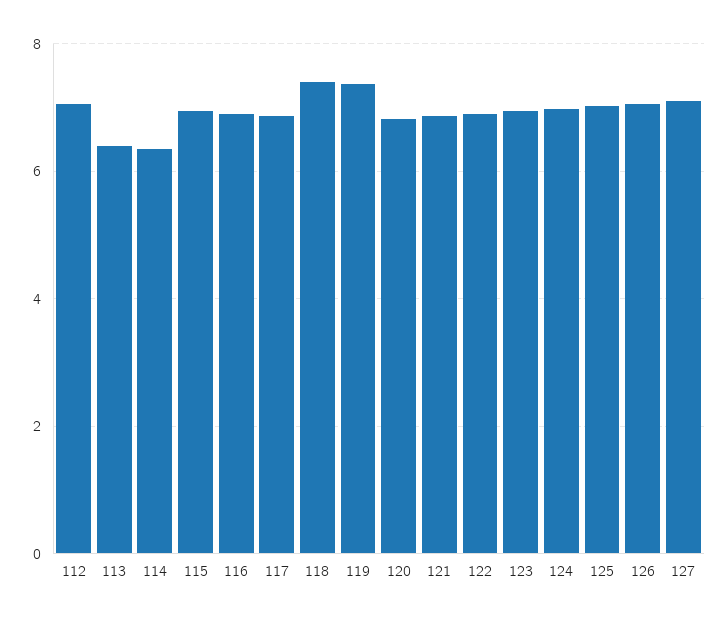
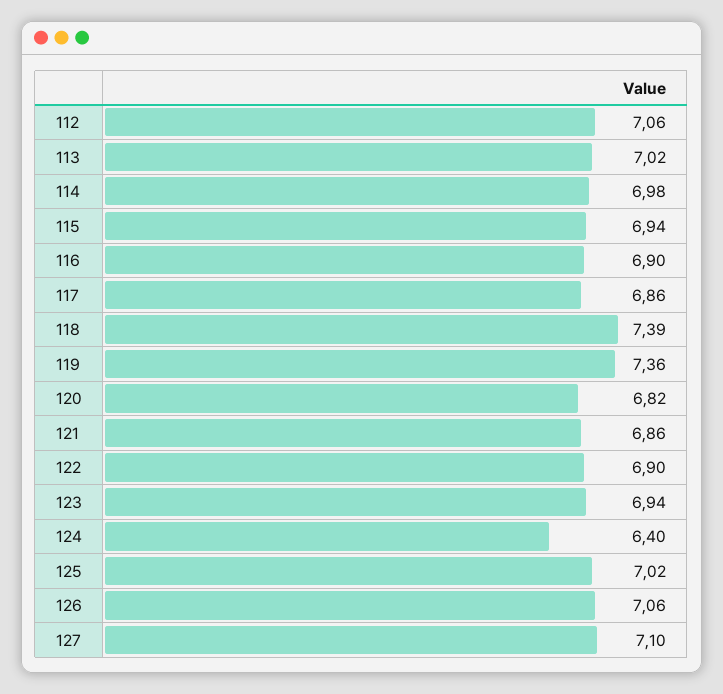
  {
    "112": 7.06,
-   "113": 6.4,
+   "113": 7.02,
-   "114": 6.4,
+   "114": 6.98,
    "115": 6.94,
    "116": 6.9,
    "117": 6.86,
    "118": 7.39,
    "119": 7.36,
    "120": 6.82,
    "121": 6.86,
    "122": 6.9,
    "123": 6.94,
-   "124": 7,
+   "124": 6.4,
    "125": 7.02,
    "126": 7.06,
    "127": 7.1
  }

